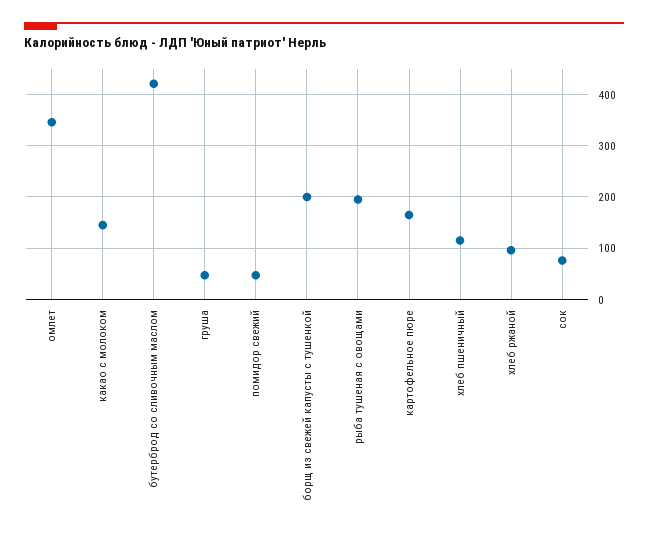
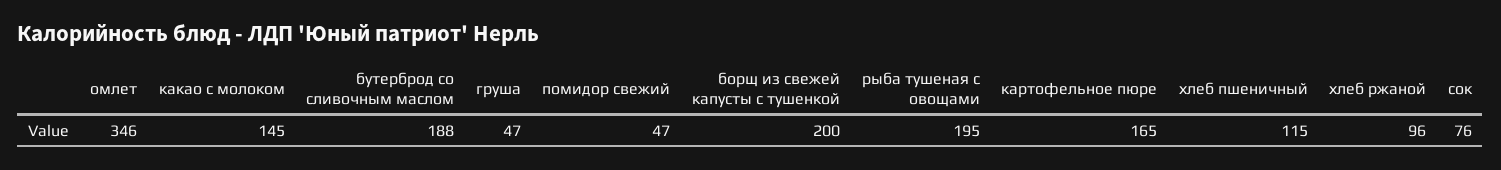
  {
    "омлет": 346,
    "какао с молоком": 145,
-   "бутерброд со сливочным маслом": 420,
+   "бутерброд со сливочным маслом": 188,
    "груша": 47,
    "помидор свежий": 47,
    "борщ из свежей капусты с тушенкой": 200,
    "рыба тушеная с овощами": 195,
    "картофельное пюре": 165,
    "хлеб пшеничный": 115,
    "хлеб ржаной": 96,
    "сок": 76
  }

